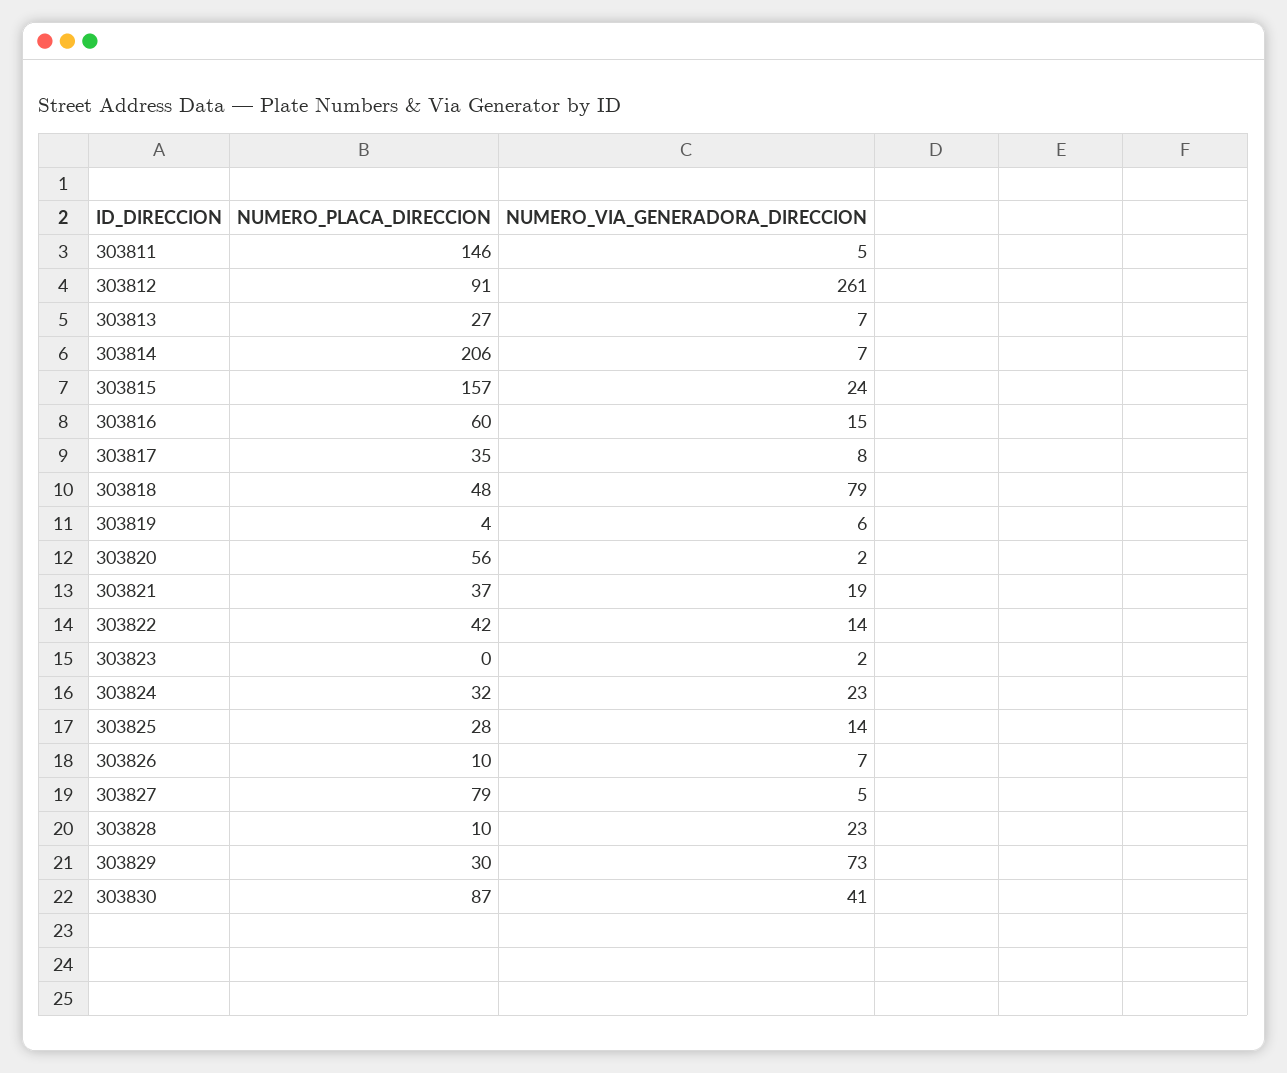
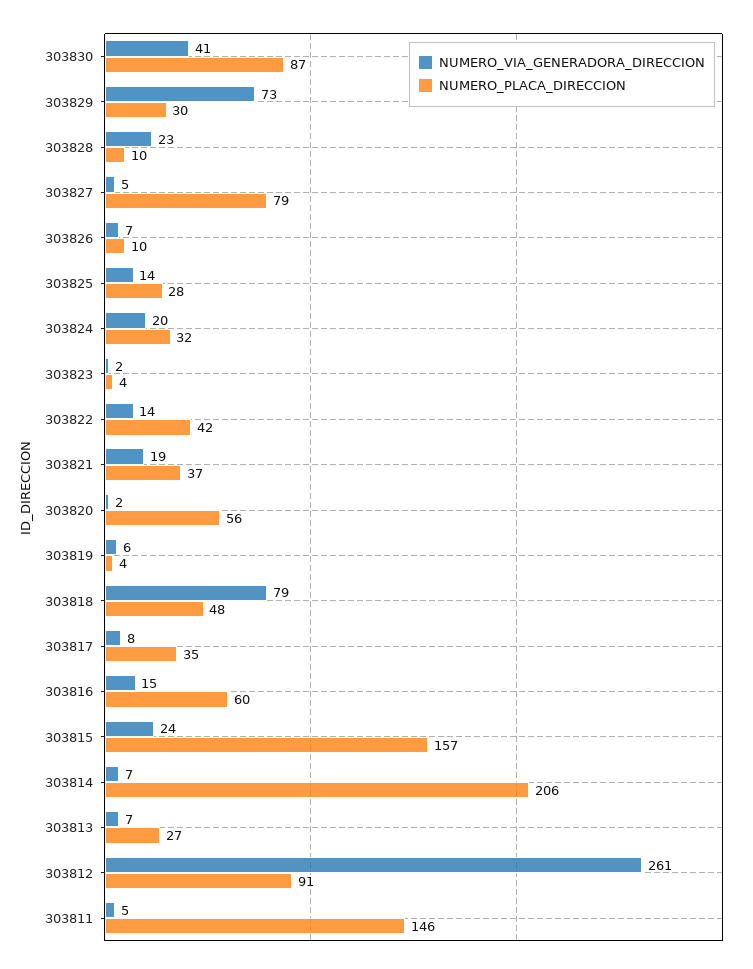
  {
    "NUMERO_PLACA_DIRECCION": {
      "303811": 146,
      "303812": 91,
      "303813": 27,
      "303814": 206,
      "303815": 157,
      "303816": 60,
      "303817": 35,
      "303818": 48,
      "303819": 4,
      "303820": 56,
      "303821": 37,
      "303822": 42,
-     "303823": 0,
+     "303823": 4,
      "303824": 32,
      "303825": 28,
      "303826": 10,
      "303827": 79,
      "303828": 10,
      "303829": 30,
      "303830": 87
    },
    "NUMERO_VIA_GENERADORA_DIRECCION": {
      "303811": 5,
      "303812": 261,
      "303813": 7,
      "303814": 7,
      "303815": 24,
      "303816": 15,
      "303817": 8,
      "303818": 79,
      "303819": 6,
      "303820": 2,
      "303821": 19,
      "303822": 14,
      "303823": 2,
-     "303824": 23,
+     "303824": 20,
      "303825": 14,
      "303826": 7,
      "303827": 5,
      "303828": 23,
      "303829": 73,
      "303830": 41
    }
  }

